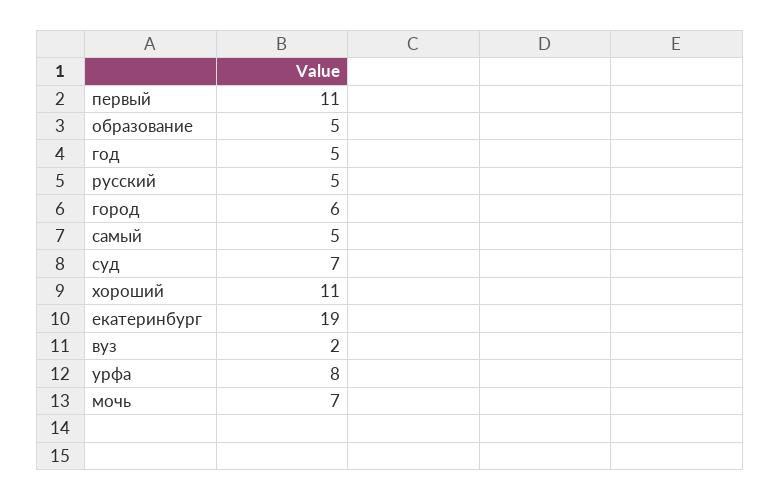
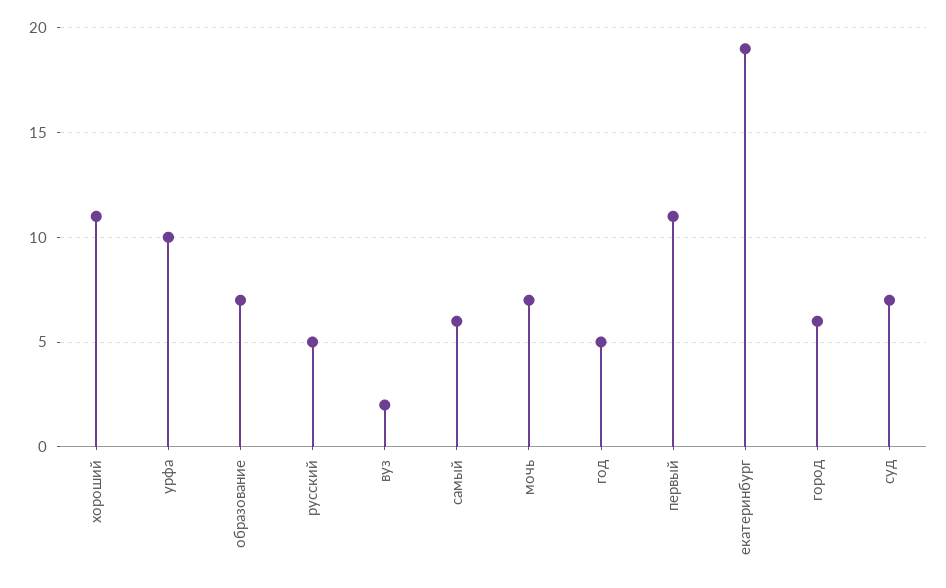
  {
    "первый": 11,
-   "образование": 5,
+   "образование": 7,
    "год": 5,
    "русский": 5,
    "город": 6,
-   "самый": 5,
+   "самый": 6,
    "суд": 7,
    "хороший": 11,
    "екатеринбург": 19,
    "вуз": 2,
-   "урфа": 8,
+   "урфа": 10,
    "мочь": 7
  }

